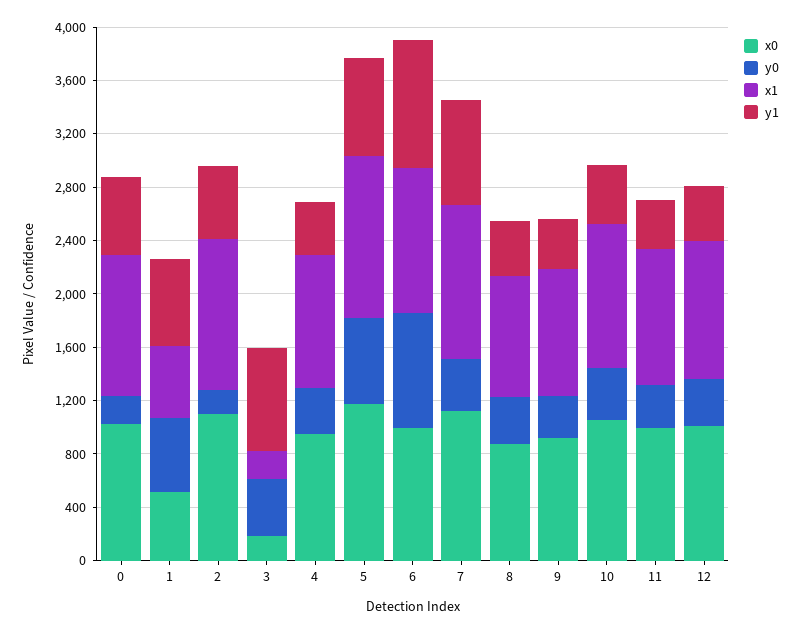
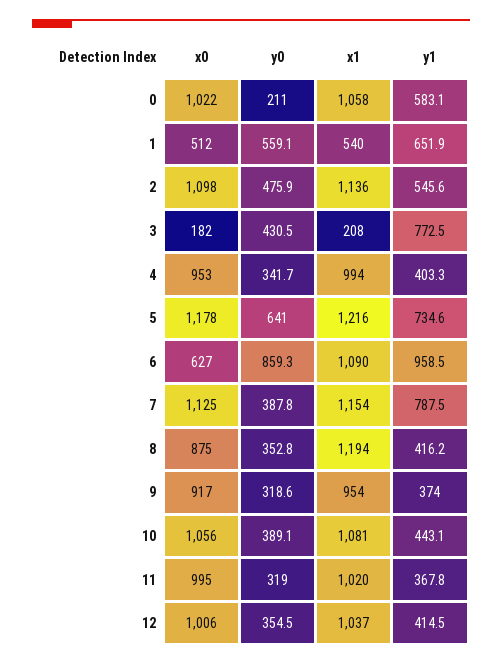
  {
    "x0": {
      "0": 1022,
      "1": 512,
      "2": 1098,
      "3": 182,
      "4": 953,
      "5": 1178,
-     "6": 1000,
+     "6": 627,
      "7": 1125,
      "8": 875,
      "9": 917,
      "10": 1056,
      "11": 995,
      "12": 1006
    },
    "y0": {
      "0": 211,
      "1": 559.1,
-     "2": 200,
+     "2": 475.9,
      "3": 430.5,
      "4": 341.7,
      "5": 641,
      "6": 859.3,
      "7": 387.8,
      "8": 352.8,
      "9": 318.6,
      "10": 389.1,
      "11": 319,
      "12": 354.5
    },
    "x1": {
      "0": 1058,
      "1": 540,
      "2": 1136,
      "3": 208,
      "4": 994,
      "5": 1216,
      "6": 1090,
      "7": 1154,
-     "8": 900,
+     "8": 1194,
      "9": 954,
      "10": 1081,
      "11": 1020,
      "12": 1037
    },
    "y1": {
      "0": 583.1,
      "1": 651.9,
      "2": 545.6,
      "3": 772.5,
      "4": 403.3,
      "5": 734.6,
      "6": 958.5,
      "7": 787.5,
      "8": 416.2,
      "9": 374,
      "10": 443.1,
      "11": 367.8,
      "12": 414.5
    }
  }

